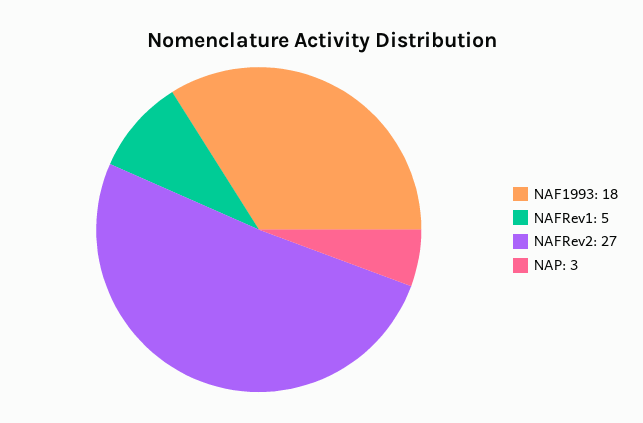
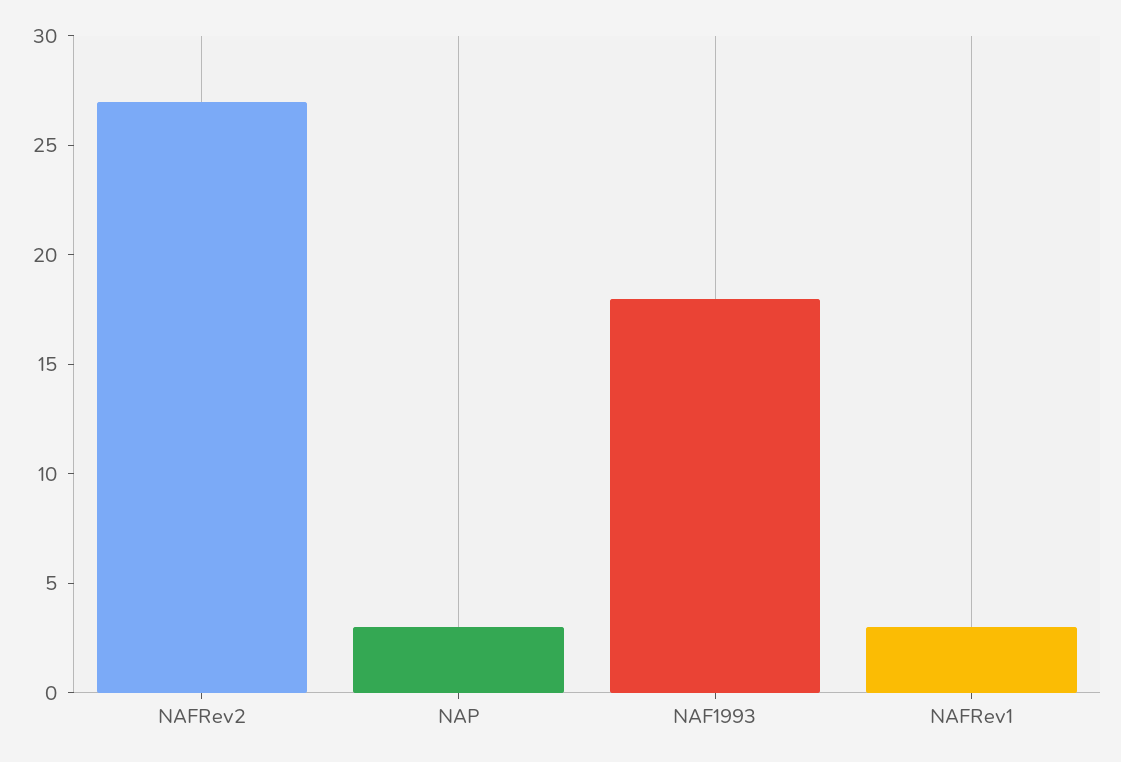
  {
    "NAF1993": 18,
-   "NAFRev1": 5,
+   "NAFRev1": 3,
    "NAFRev2": 27,
    "NAP": 3
  }

